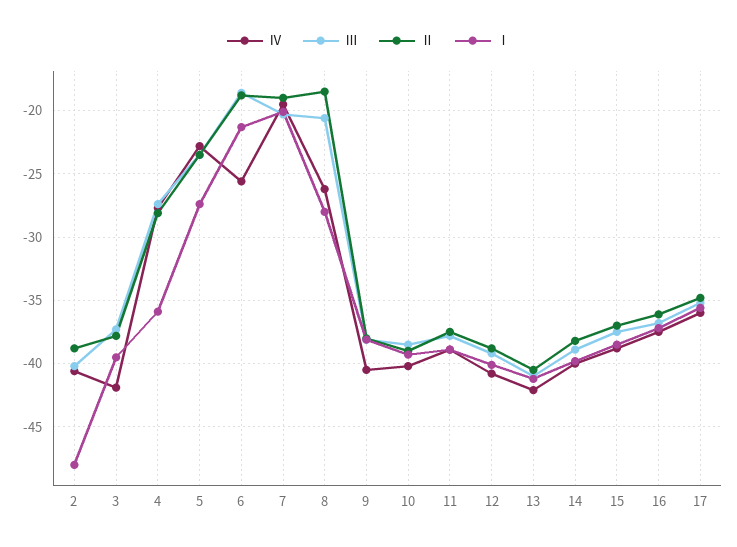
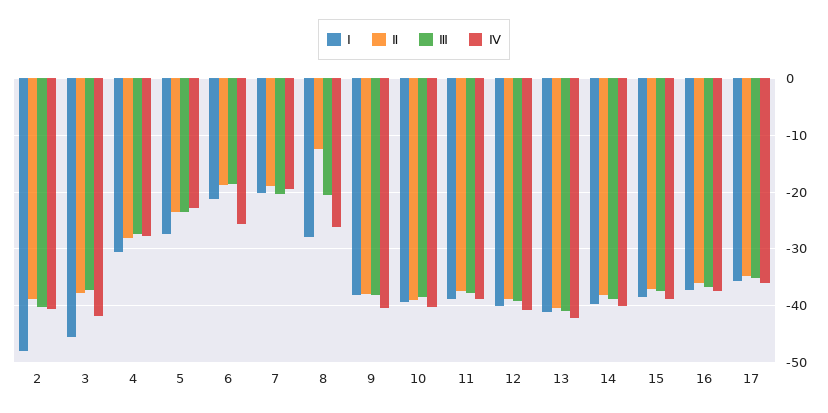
  {
    "Ⅳ": {
      "2": -40.5,
      "3": -42,
      "4": -27.5,
      "5": -23,
      "6": -25.5,
      "7": -19.5,
      "8": -26,
      "9": -40.5,
      "10": -40,
      "11": -39,
      "12": -41,
      "13": -42,
      "14": -40,
      "15": -39,
      "16": -37.5,
      "17": -36
    },
    "Ⅲ": {
      "2": -40,
      "3": -37.5,
      "4": -27.5,
      "5": -23.5,
      "6": -18.5,
      "7": -20.5,
      "8": -20.5,
      "9": -38,
      "10": -38.5,
      "11": -38,
      "12": -39,
      "13": -41,
      "14": -39,
      "15": -37.5,
      "16": -37,
      "17": -35
    },
    "Ⅱ": {
      "2": -39,
      "3": -38,
      "4": -28,
      "5": -23.5,
      "6": -19,
      "7": -19,
-     "8": -18.5,
+     "8": -12,
      "9": -38,
      "10": -39,
      "11": -37.5,
      "12": -39,
      "13": -40.5,
      "14": -38,
      "15": -37,
      "16": -36,
      "17": -35
    },
    "Ⅰ": {
      "2": -48,
-     "3": -39.5,
+     "3": -46,
-     "4": -36,
+     "4": -30,
      "5": -27.5,
      "6": -21.5,
      "7": -20,
      "8": -28,
      "9": -38,
      "10": -39.5,
      "11": -39,
      "12": -40,
      "13": -41,
      "14": -40,
      "15": -38.5,
      "16": -37,
      "17": -35.5
    }
  }

